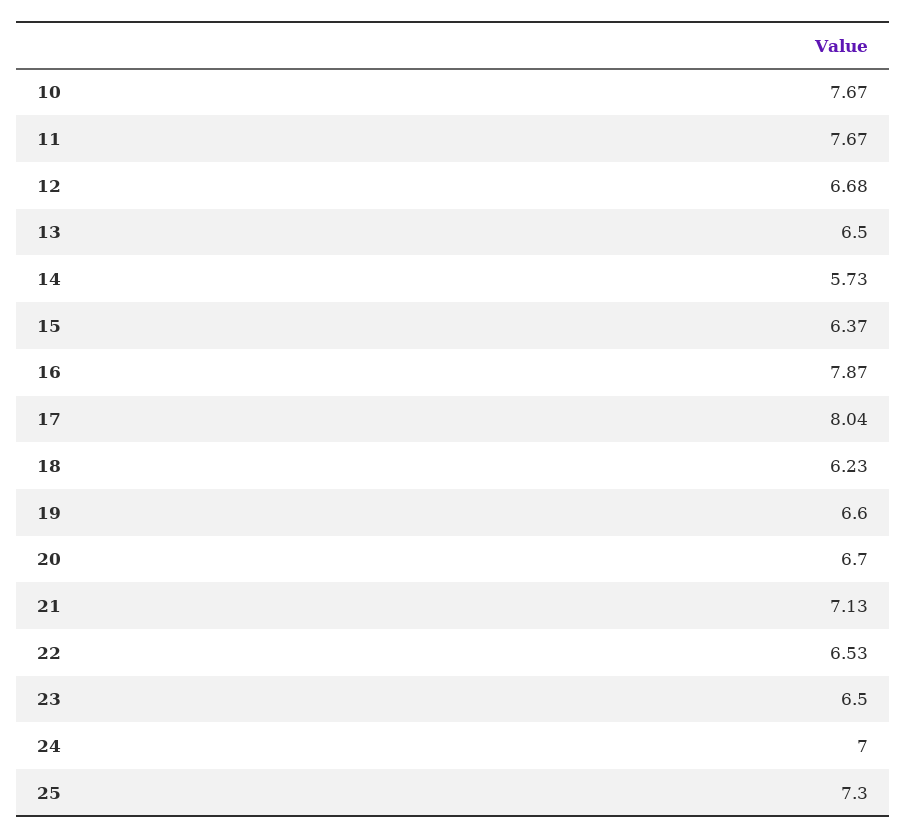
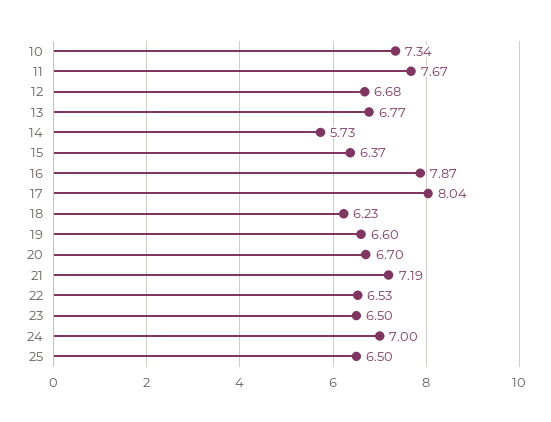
  {
-   "10": 7.67,
+   "10": 7.34,
    "11": 7.67,
    "12": 6.68,
-   "13": 6.5,
+   "13": 6.77,
    "14": 5.73,
    "15": 6.37,
    "16": 7.87,
    "17": 8.04,
    "18": 6.23,
    "19": 6.6,
    "20": 6.7,
-   "21": 7.13,
+   "21": 7.19,
    "22": 6.53,
    "23": 6.5,
    "24": 7,
-   "25": 7.3
+   "25": 6.5
  }

